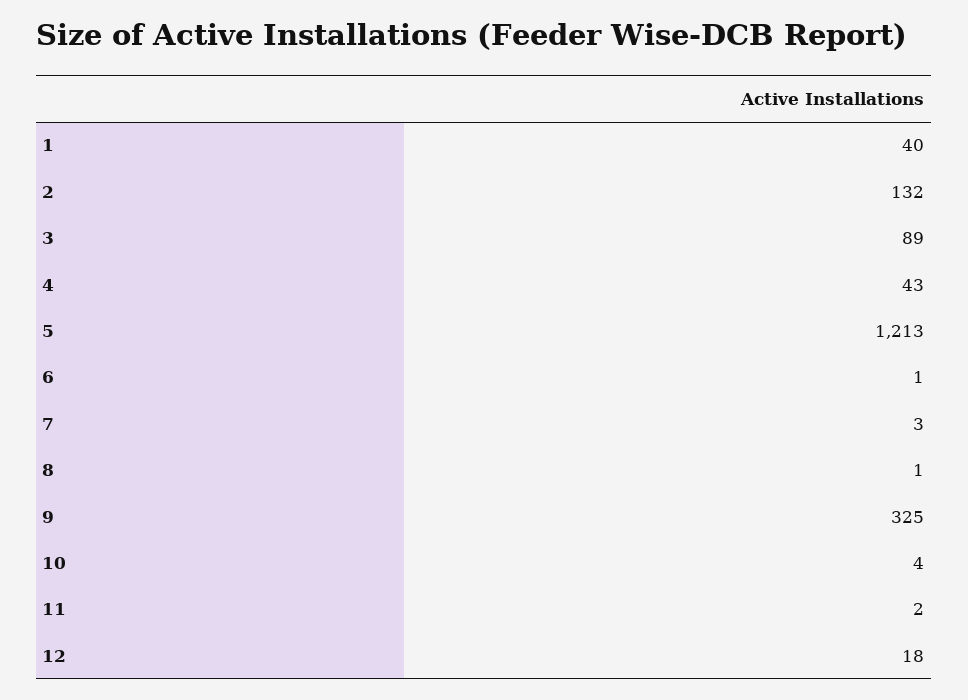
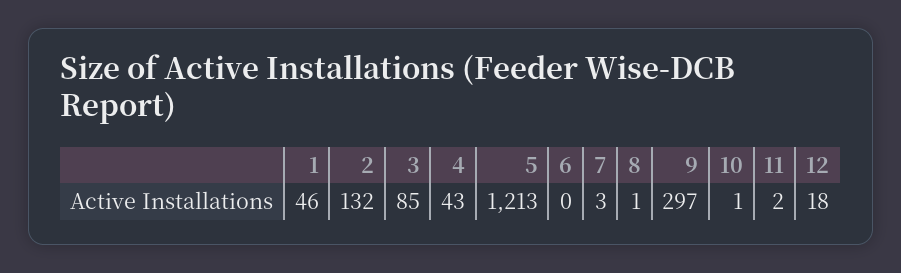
  {
-   "1": 40,
+   "1": 46,
    "2": 132,
-   "3": 89,
+   "3": 85,
    "4": 43,
    "5": 1213,
-   "6": 1,
+   "6": 0,
    "7": 3,
    "8": 1,
-   "9": 325,
+   "9": 297,
-   "10": 4,
+   "10": 1,
    "11": 2,
    "12": 18
  }

